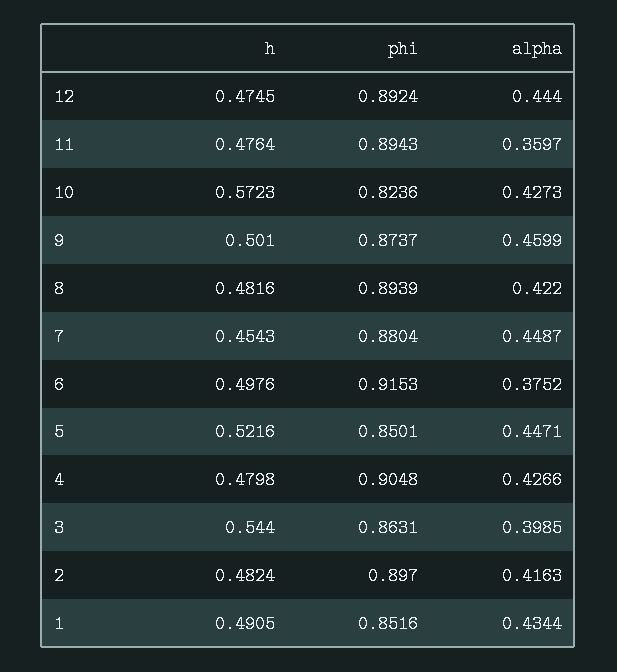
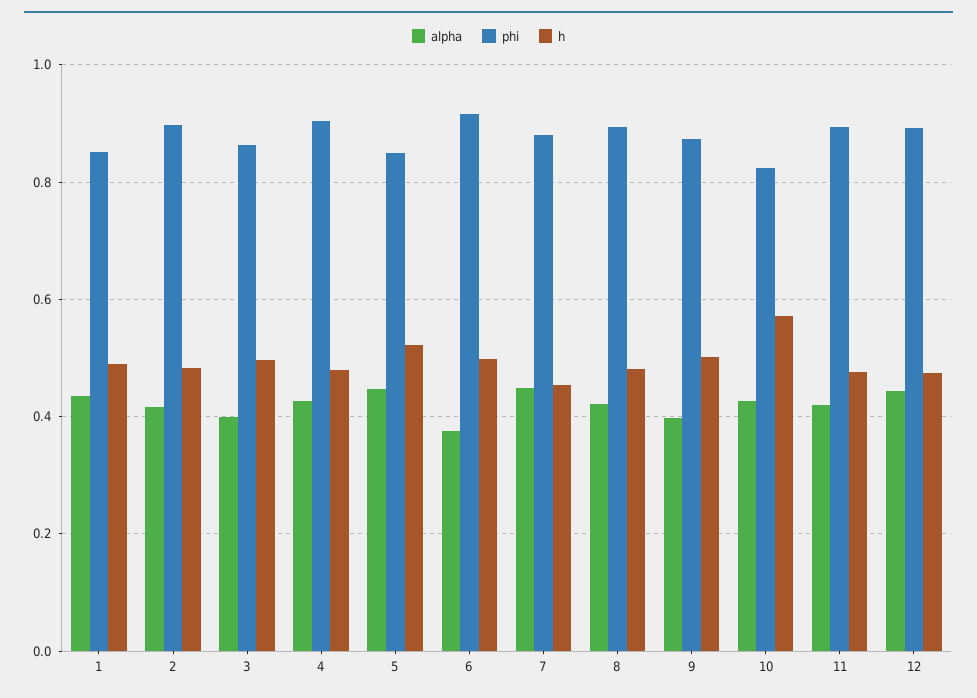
  {
    "h": {
      "12": 0.4745,
      "11": 0.4764,
      "10": 0.5723,
      "9": 0.501,
      "8": 0.4816,
      "7": 0.4543,
      "6": 0.4976,
      "5": 0.5216,
      "4": 0.4798,
-     "3": 0.544,
+     "3": 0.5,
      "2": 0.4824,
      "1": 0.4905
    },
    "phi": {
      "12": 0.8924,
      "11": 0.8943,
      "10": 0.8236,
      "9": 0.8737,
      "8": 0.8939,
      "7": 0.8804,
      "6": 0.9153,
      "5": 0.8501,
      "4": 0.9048,
      "3": 0.8631,
      "2": 0.897,
      "1": 0.8516
    },
    "alpha": {
      "12": 0.444,
-     "11": 0.3597,
+     "11": 0.42,
      "10": 0.4273,
-     "9": 0.4599,
+     "9": 0.4,
      "8": 0.422,
      "7": 0.4487,
      "6": 0.3752,
      "5": 0.4471,
      "4": 0.4266,
      "3": 0.3985,
      "2": 0.4163,
      "1": 0.4344
    }
  }

